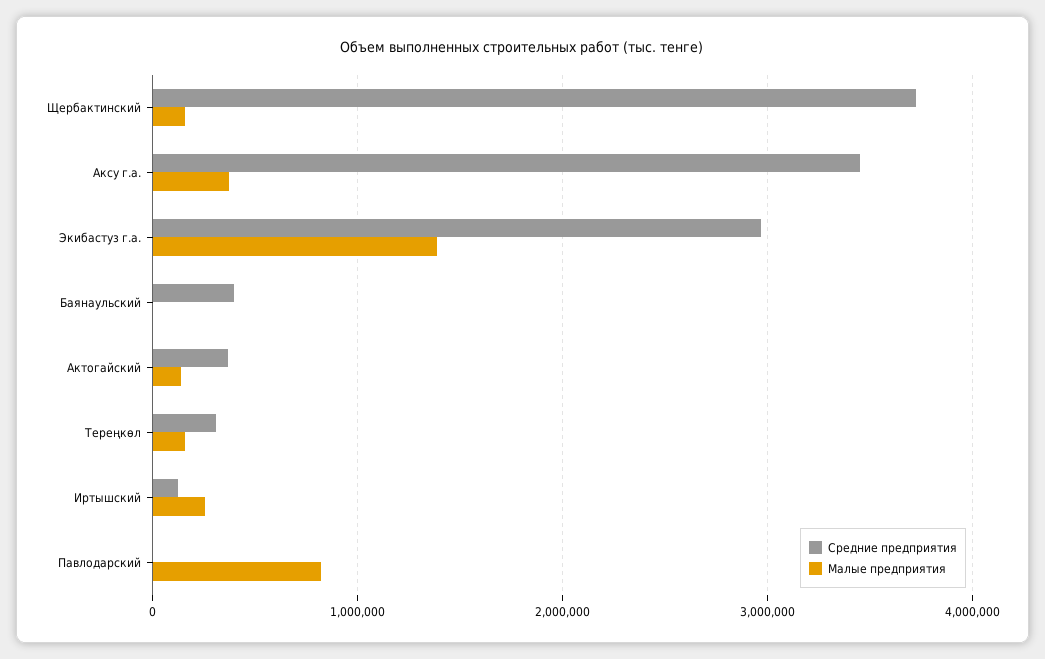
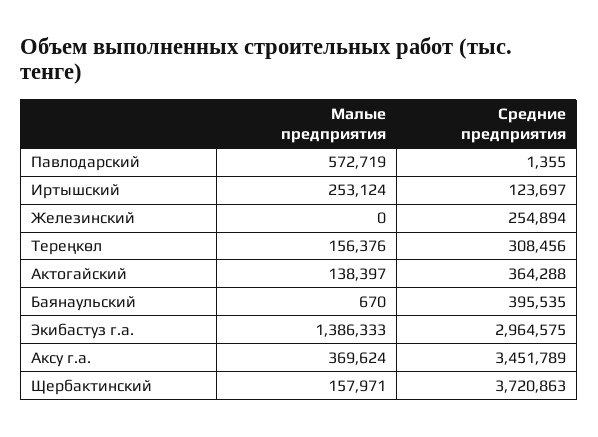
  {
    "Средние предприятия": {
      "Щербактинский": 3720863,
      "Аксу г.а.": 3451789,
      "Экибастуз г.а.": 2964575,
      "Баянаульский": 395535,
      "Актогайский": 364288,
      "Тереңкөл": 308456,
      "Иртышский": 123697,
-     "Павлодарский": 1355
+     "Павлодарский": 1355,
+     "Железинский": 254894
    },
    "Малые предприятия": {
      "Щербактинский": 157971,
      "Аксу г.а.": 369624,
      "Экибастуз г.а.": 1386333,
      "Баянаульский": 670,
      "Актогайский": 138397,
      "Тереңкөл": 156376,
      "Иртышский": 253124,
-     "Павлодарский": 800000
+     "Павлодарский": 572719,
+     "Железинский": 0
    }
  }

